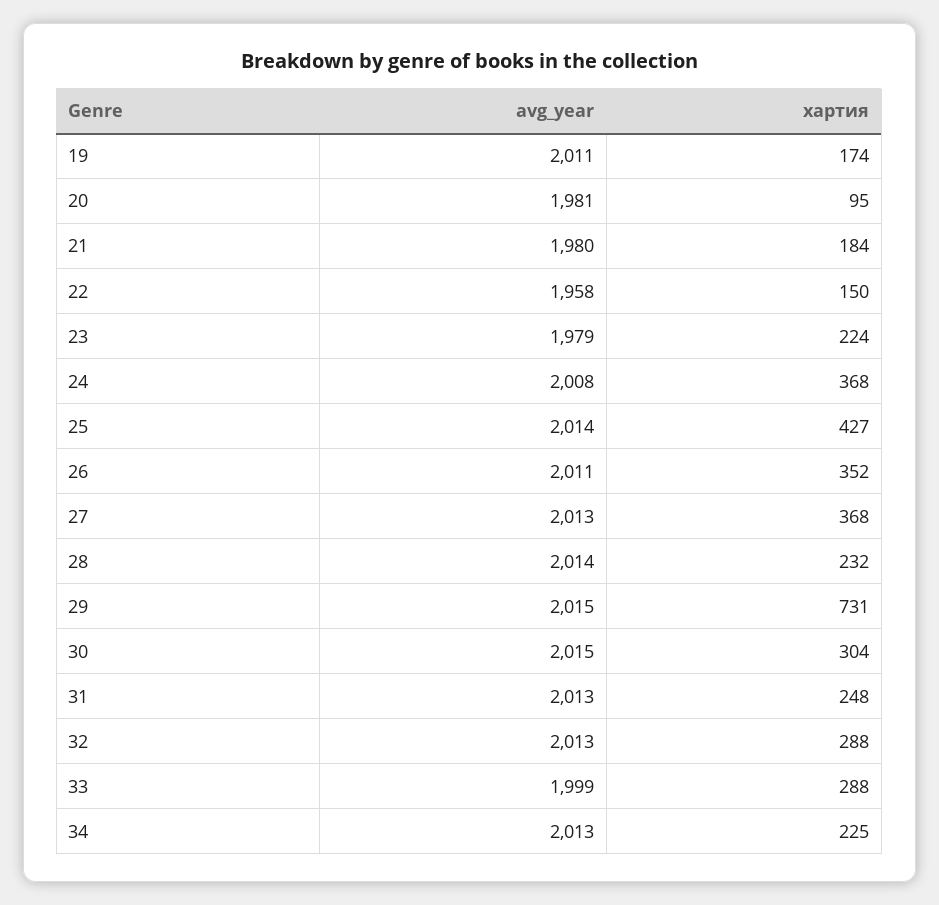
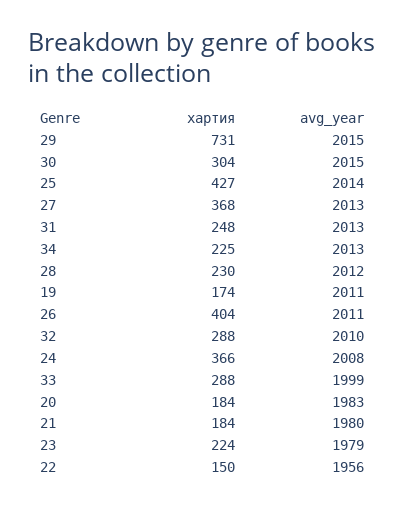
  {
    "avg_year": {
      "19": 2011,
-     "20": 1981,
+     "20": 1983,
      "21": 1980,
-     "22": 1958,
+     "22": 1956,
      "23": 1979,
      "24": 2008,
      "25": 2014,
      "26": 2011,
      "27": 2013,
-     "28": 2014,
+     "28": 2012,
      "29": 2015,
      "30": 2015,
      "31": 2013,
-     "32": 2013,
+     "32": 2010,
      "33": 1999,
      "34": 2013
    },
    "хартия": {
      "19": 174,
-     "20": 95,
+     "20": 184,
      "21": 184,
      "22": 150,
      "23": 224,
-     "24": 368,
+     "24": 366,
      "25": 427,
-     "26": 352,
+     "26": 404,
      "27": 368,
-     "28": 232,
+     "28": 230,
      "29": 731,
      "30": 304,
      "31": 248,
      "32": 288,
      "33": 288,
      "34": 225
    }
  }

